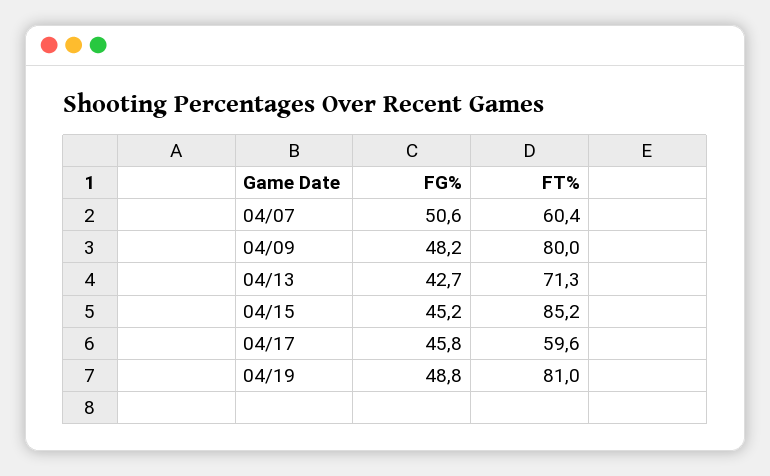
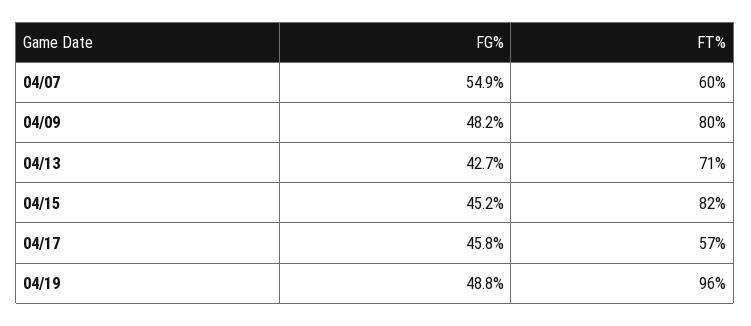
  {
    "FG%": {
-     "04/07": 50.6,
+     "04/07": 54.9,
      "04/09": 48.2,
      "04/13": 42.7,
      "04/15": 45.2,
      "04/17": 45.8,
      "04/19": 48.8
    },
    "FT%": {
      "04/07": 60.4,
      "04/09": 80,
      "04/13": 71.3,
-     "04/15": 85.2,
+     "04/15": 82,
-     "04/17": 59.6,
+     "04/17": 57,
-     "04/19": 81
+     "04/19": 96
    }
  }

